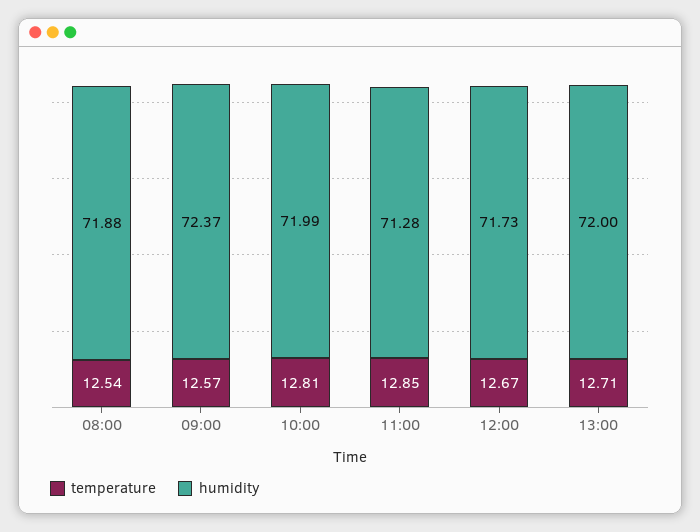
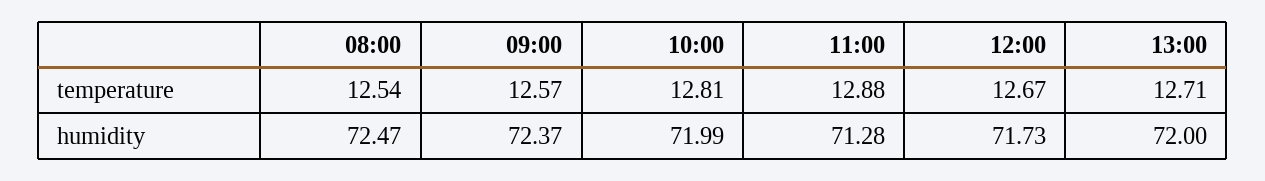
  {
    "temperature": {
      "08:00": 12.54,
      "09:00": 12.57,
      "10:00": 12.81,
-     "11:00": 12.85,
+     "11:00": 12.88,
      "12:00": 12.67,
      "13:00": 12.71
    },
    "humidity": {
-     "08:00": 71.88,
+     "08:00": 72.47,
      "09:00": 72.37,
      "10:00": 71.99,
      "11:00": 71.28,
      "12:00": 71.73,
      "13:00": 72
    }
  }

